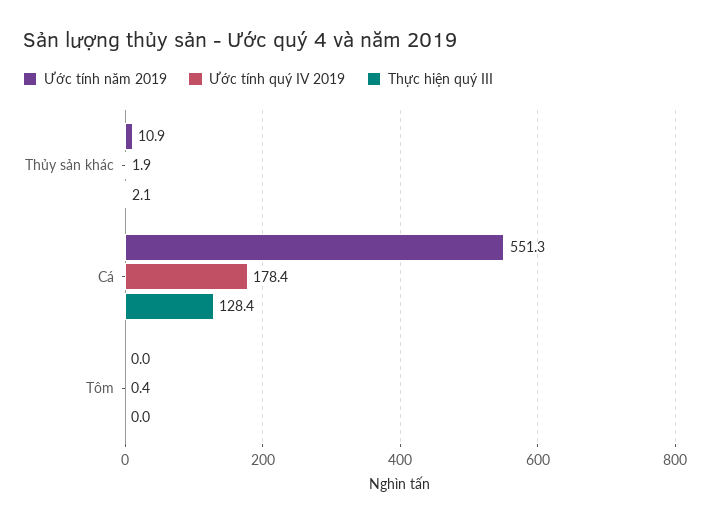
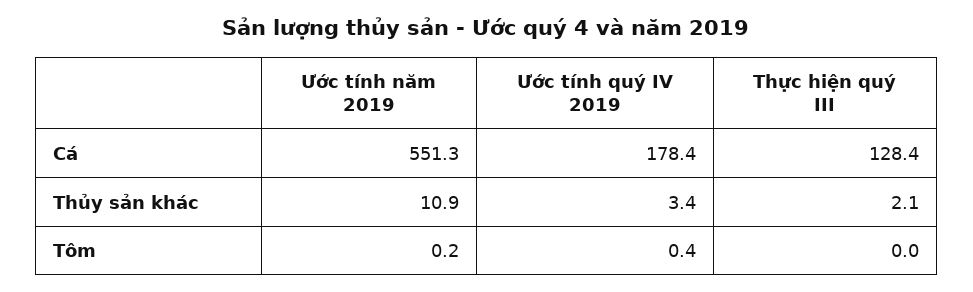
  {
    "Ước tính năm 2019": {
      "Thủy sản khác": 10.9,
      "Cá": 551.3,
-     "Tôm": 0
+     "Tôm": 0.2
    },
    "Ước tính quý IV 2019": {
-     "Thủy sản khác": 1.9,
+     "Thủy sản khác": 3.4,
      "Cá": 178.4,
      "Tôm": 0.4
    },
    "Thực hiện quý III": {
      "Thủy sản khác": 2.1,
      "Cá": 128.4,
      "Tôm": 0
    }
  }

